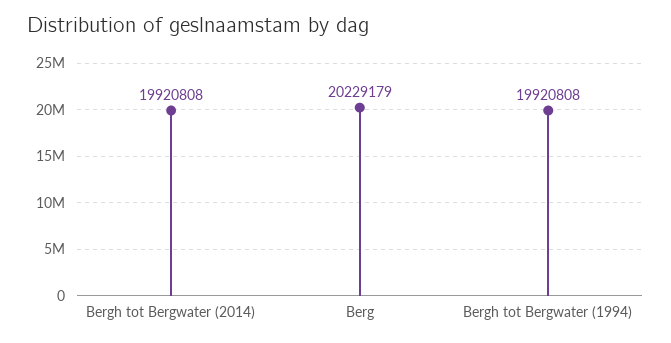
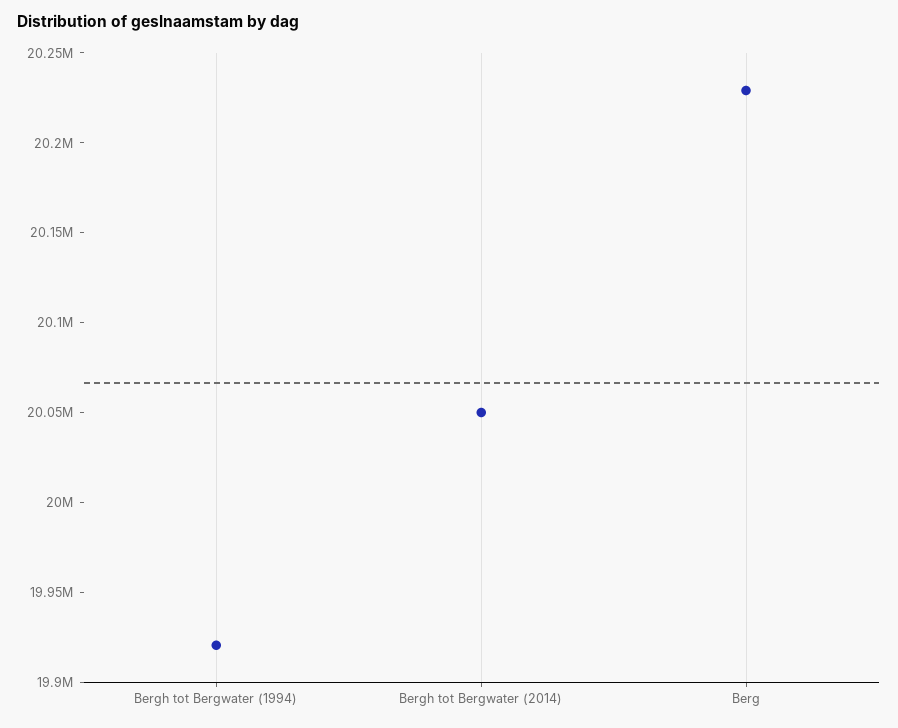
  {
-   "Bergh tot Bergwater (2014)": 19920808,
+   "Bergh tot Bergwater (2014)": 20050000,
    "Berg": 20229179,
    "Bergh tot Bergwater (1994)": 19920808
  }

